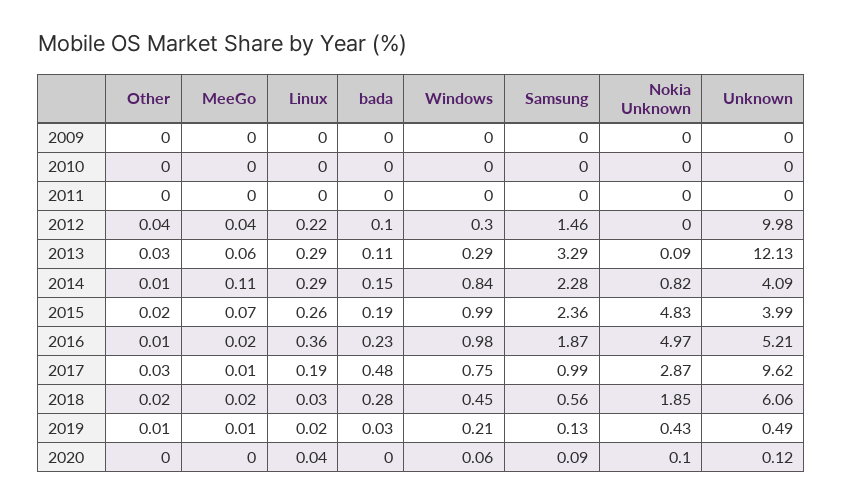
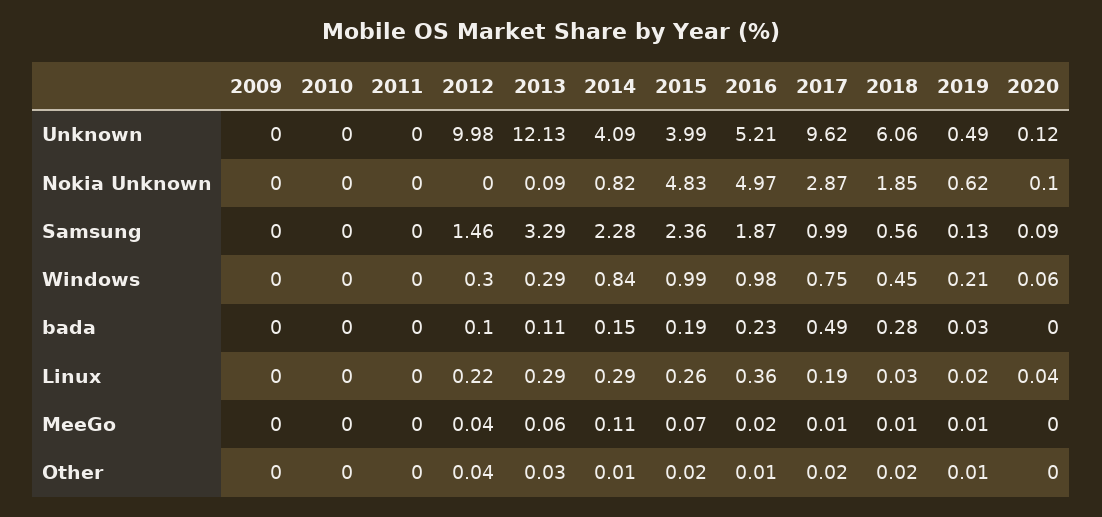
  {
    "Other": {
      "2009": 0,
      "2010": 0,
      "2011": 0,
      "2012": 0.04,
      "2013": 0.03,
      "2014": 0.01,
      "2015": 0.02,
      "2016": 0.01,
-     "2017": 0.03,
+     "2017": 0.02,
      "2018": 0.02,
      "2019": 0.01,
      "2020": 0
    },
    "MeeGo": {
      "2009": 0,
      "2010": 0,
      "2011": 0,
      "2012": 0.04,
      "2013": 0.06,
      "2014": 0.11,
      "2015": 0.07,
      "2016": 0.02,
      "2017": 0.01,
-     "2018": 0.02,
+     "2018": 0.01,
      "2019": 0.01,
      "2020": 0
    },
    "Linux": {
      "2009": 0,
      "2010": 0,
      "2011": 0,
      "2012": 0.22,
      "2013": 0.29,
      "2014": 0.29,
      "2015": 0.26,
      "2016": 0.36,
      "2017": 0.19,
      "2018": 0.03,
      "2019": 0.02,
      "2020": 0.04
    },
    "bada": {
      "2009": 0,
      "2010": 0,
      "2011": 0,
      "2012": 0.1,
      "2013": 0.11,
      "2014": 0.15,
      "2015": 0.19,
      "2016": 0.23,
-     "2017": 0.48,
+     "2017": 0.49,
      "2018": 0.28,
      "2019": 0.03,
      "2020": 0
    },
    "Windows": {
      "2009": 0,
      "2010": 0,
      "2011": 0,
      "2012": 0.3,
      "2013": 0.29,
      "2014": 0.84,
      "2015": 0.99,
      "2016": 0.98,
      "2017": 0.75,
      "2018": 0.45,
      "2019": 0.21,
      "2020": 0.06
    },
    "Samsung": {
      "2009": 0,
      "2010": 0,
      "2011": 0,
      "2012": 1.46,
      "2013": 3.29,
      "2014": 2.28,
      "2015": 2.36,
      "2016": 1.87,
      "2017": 0.99,
      "2018": 0.56,
      "2019": 0.13,
      "2020": 0.09
    },
    "Nokia Unknown": {
      "2009": 0,
      "2010": 0,
      "2011": 0,
      "2012": 0,
      "2013": 0.09,
      "2014": 0.82,
      "2015": 4.83,
      "2016": 4.97,
      "2017": 2.87,
      "2018": 1.85,
-     "2019": 0.43,
+     "2019": 0.62,
      "2020": 0.1
    },
    "Unknown": {
      "2009": 0,
      "2010": 0,
      "2011": 0,
      "2012": 9.98,
      "2013": 12.13,
      "2014": 4.09,
      "2015": 3.99,
      "2016": 5.21,
      "2017": 9.62,
      "2018": 6.06,
      "2019": 0.49,
      "2020": 0.12
    }
  }

